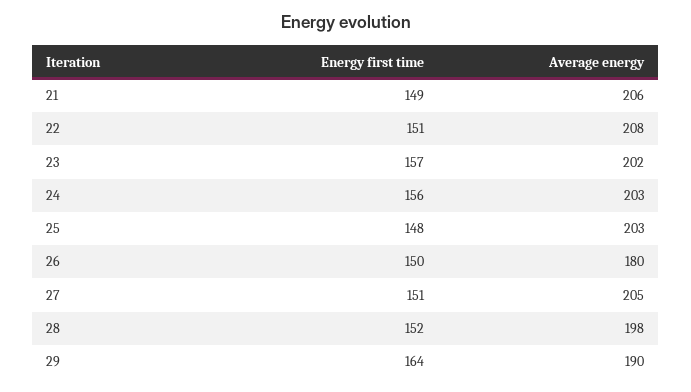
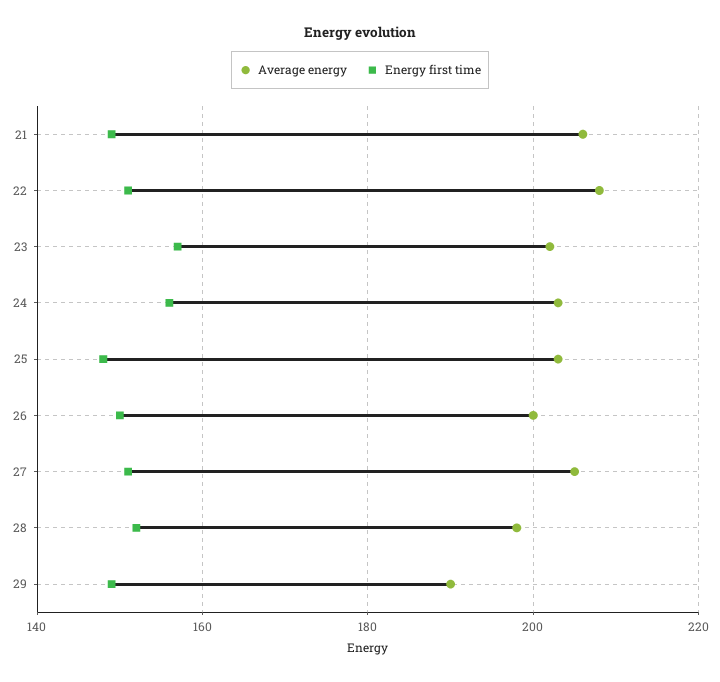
  {
    "Energy first time": {
      "21": 149,
      "22": 151,
      "23": 157,
      "24": 156,
      "25": 148,
      "26": 150,
      "27": 151,
      "28": 152,
-     "29": 164
+     "29": 150
    },
    "Average energy": {
      "21": 206,
      "22": 208,
      "23": 202,
      "24": 203,
      "25": 203,
-     "26": 180,
+     "26": 200,
      "27": 205,
      "28": 198,
      "29": 190
    }
  }

